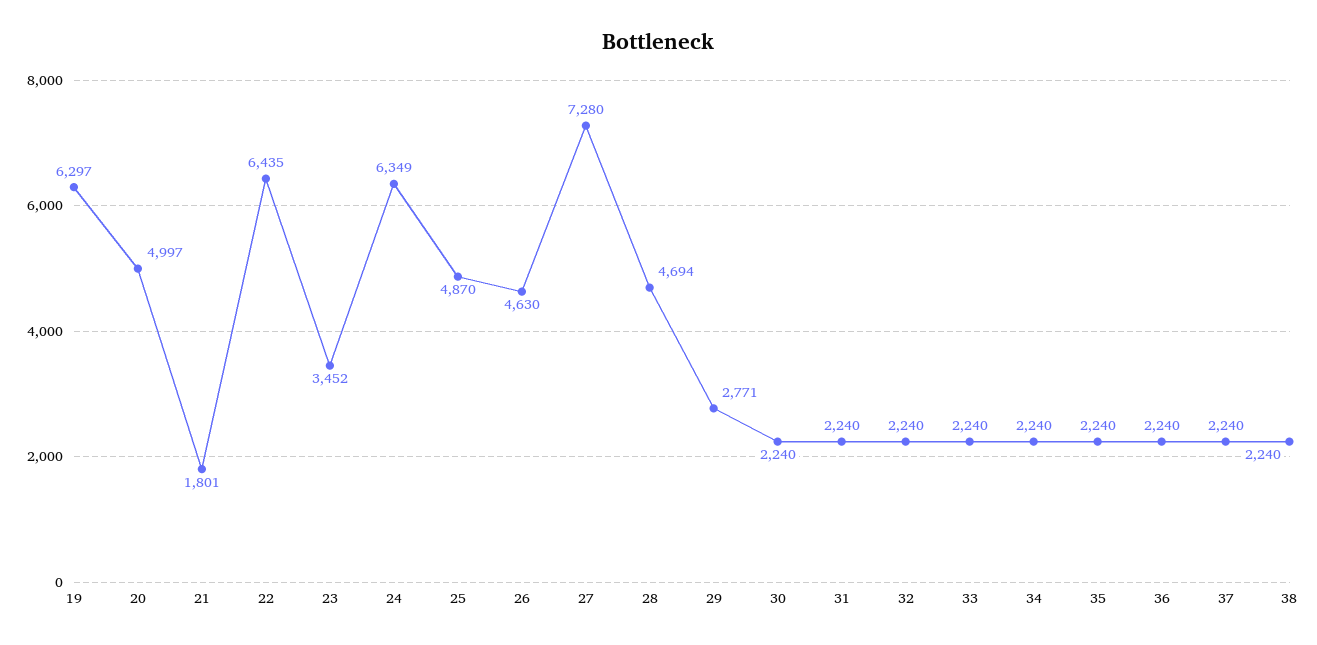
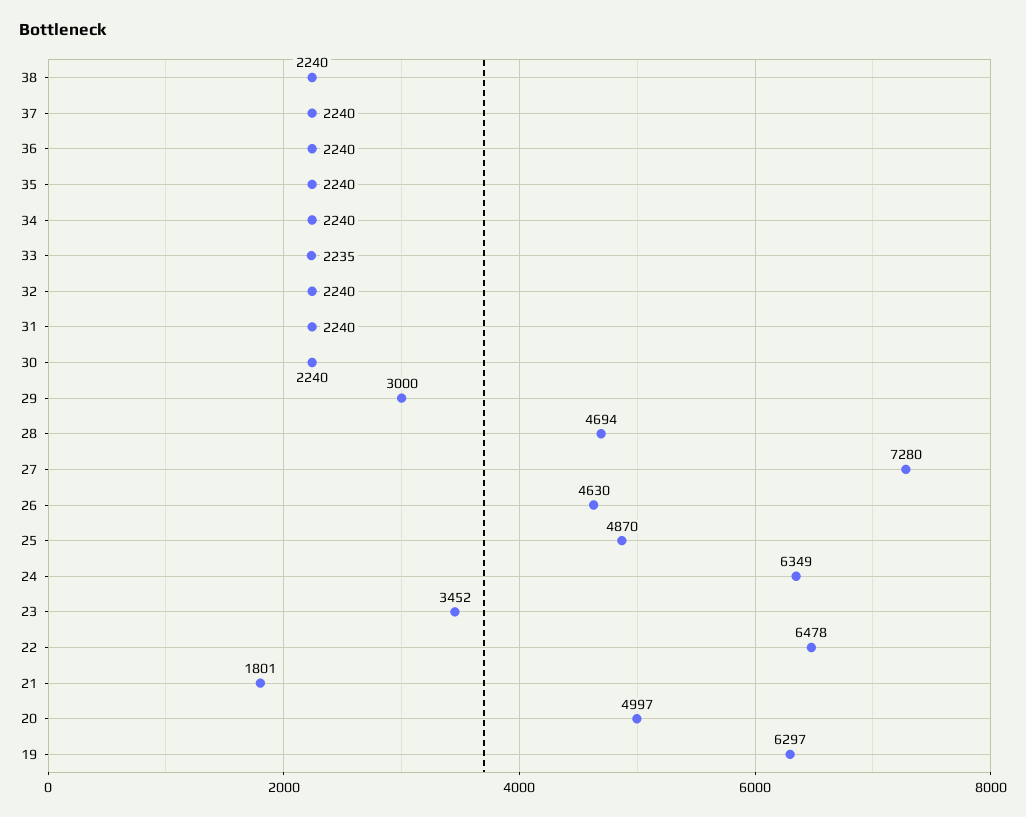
  {
    "19": 6297,
    "20": 4997,
    "21": 1801,
-   "22": 6435,
+   "22": 6478,
    "23": 3452,
    "24": 6349,
    "25": 4870,
    "26": 4630,
    "27": 7280,
    "28": 4694,
-   "29": 2771,
+   "29": 3000,
    "30": 2240,
    "31": 2240,
    "32": 2240,
-   "33": 2240,
+   "33": 2235,
    "34": 2240,
    "35": 2240,
    "36": 2240,
    "37": 2240,
    "38": 2240
  }

